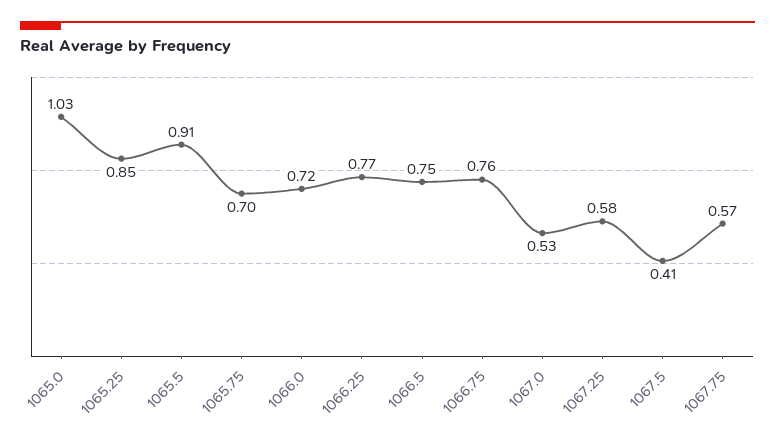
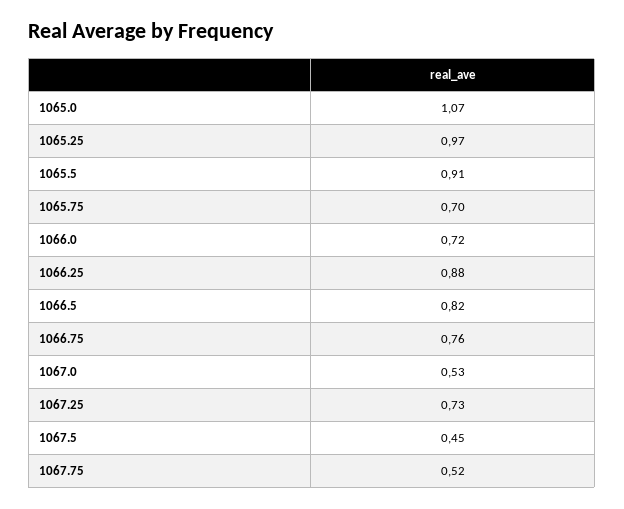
  {
-   "1065.0": 1.03,
+   "1065.0": 1.07,
-   "1065.25": 0.85,
+   "1065.25": 0.97,
    "1065.5": 0.91,
    "1065.75": 0.7,
    "1066.0": 0.72,
-   "1066.25": 0.77,
+   "1066.25": 0.88,
-   "1066.5": 0.75,
+   "1066.5": 0.82,
    "1066.75": 0.76,
    "1067.0": 0.53,
-   "1067.25": 0.58,
+   "1067.25": 0.73,
-   "1067.5": 0.41,
+   "1067.5": 0.45,
-   "1067.75": 0.57
+   "1067.75": 0.52
  }

